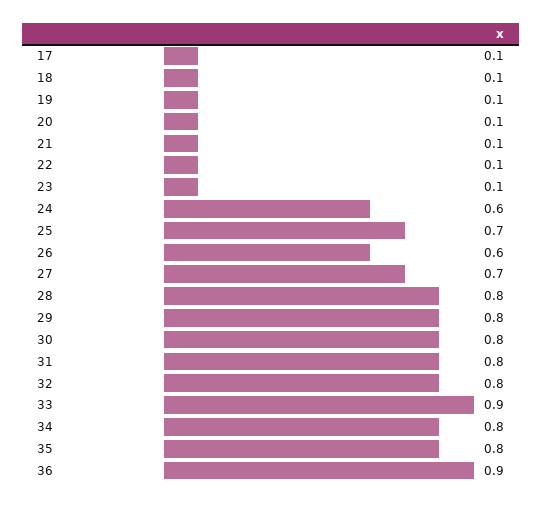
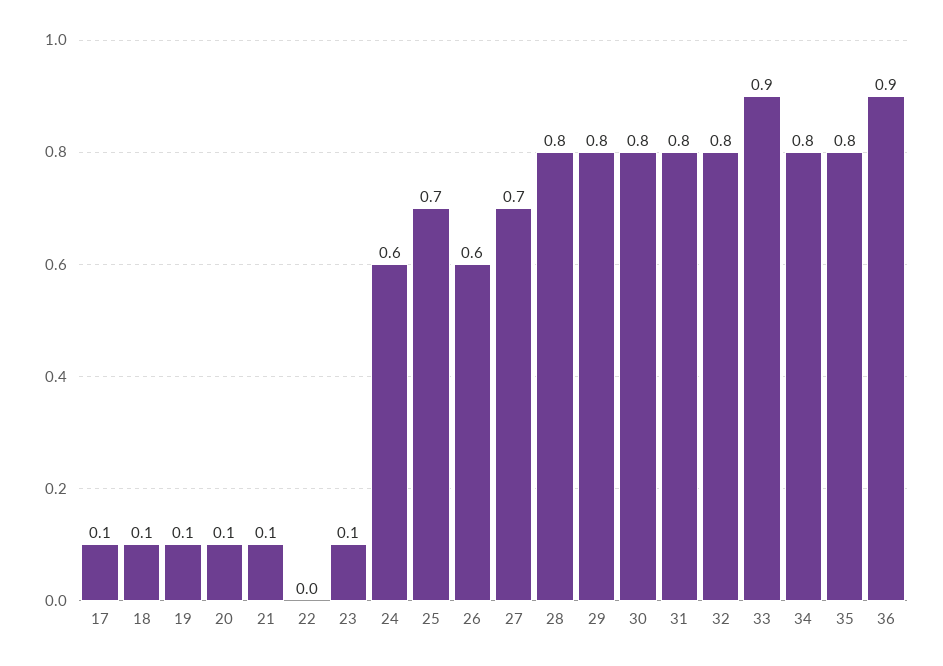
  {
    "17": 0.1,
    "18": 0.1,
    "19": 0.1,
    "20": 0.1,
    "21": 0.1,
-   "22": 0.1,
+   "22": 0,
    "23": 0.1,
    "24": 0.6,
    "25": 0.7,
    "26": 0.6,
    "27": 0.7,
    "28": 0.8,
    "29": 0.8,
    "30": 0.8,
    "31": 0.8,
    "32": 0.8,
    "33": 0.9,
    "34": 0.8,
    "35": 0.8,
    "36": 0.9
  }

